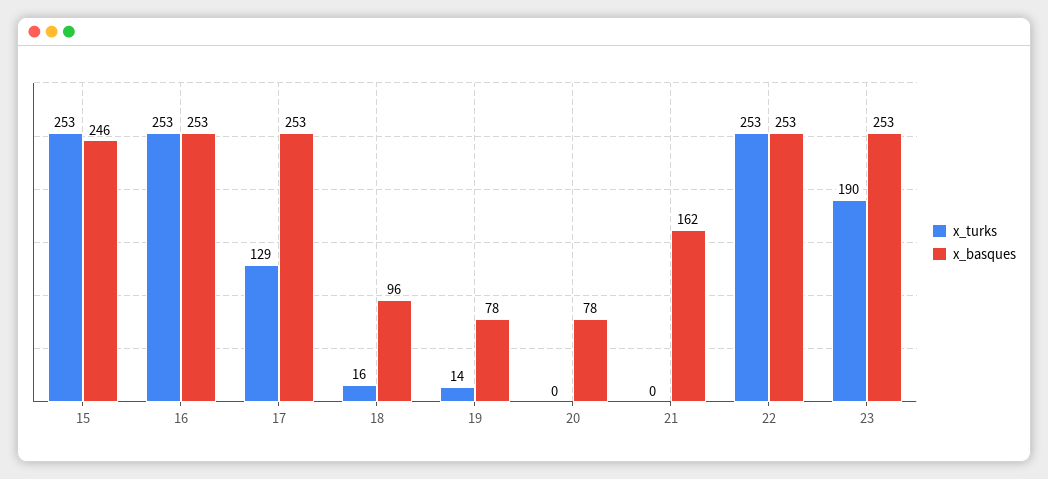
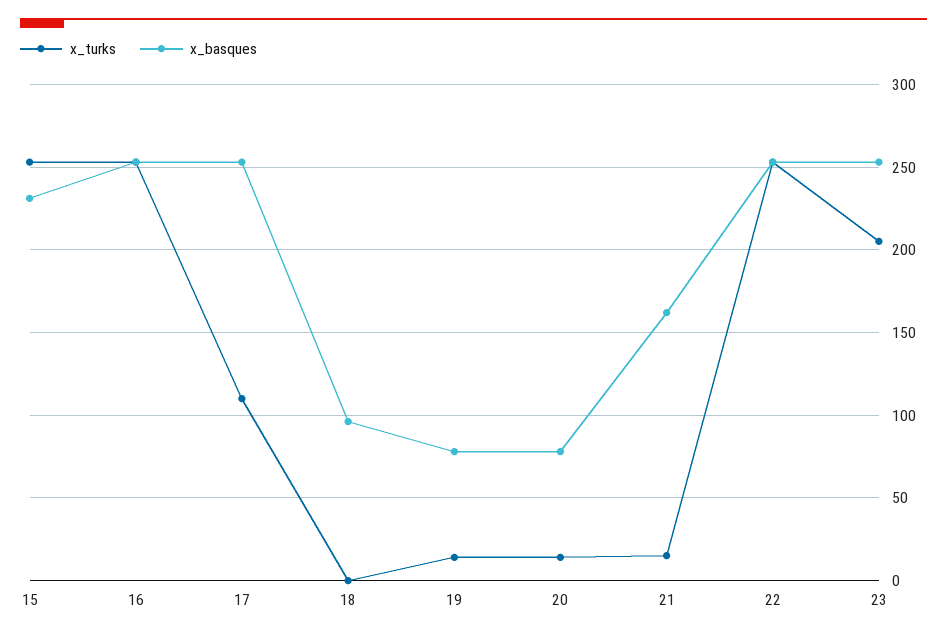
  {
    "x_turks": {
      "15": 253,
      "16": 253,
-     "17": 129,
+     "17": 110,
-     "18": 16,
+     "18": 0,
      "19": 14,
-     "20": 0,
+     "20": 15,
-     "21": 0,
+     "21": 15,
      "22": 253,
-     "23": 190
+     "23": 205
    },
    "x_basques": {
-     "15": 246,
+     "15": 230,
      "16": 253,
      "17": 253,
      "18": 96,
      "19": 78,
      "20": 78,
      "21": 162,
      "22": 253,
      "23": 253
    }
  }

